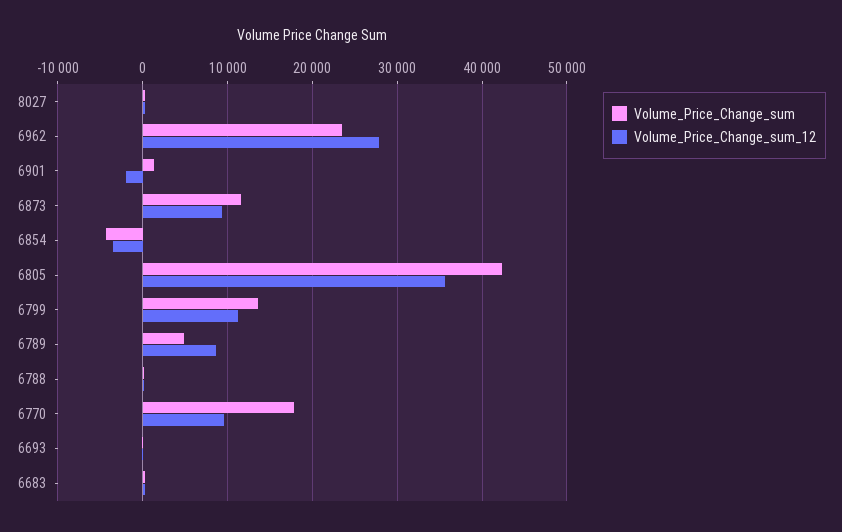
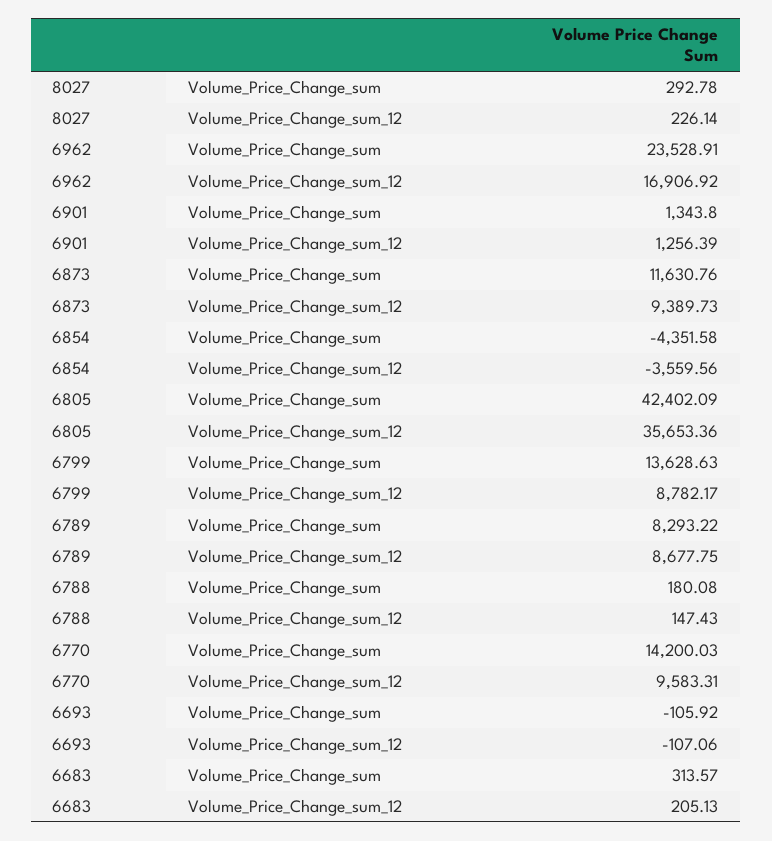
  {
    "Volume_Price_Change_sum": {
      "8027": 292.78,
      "6962": 23528.91,
      "6901": 1343.8,
      "6873": 11630.76,
      "6854": -4351.58,
      "6805": 42402.09,
      "6799": 13628.63,
-     "6789": 5000,
+     "6789": 8293.22,
      "6788": 180.08,
-     "6770": 18000,
+     "6770": 14200.03,
      "6693": -105.92,
      "6683": 313.57
    },
    "Volume_Price_Change_sum_12": {
      "8027": 226.14,
-     "6962": 28000,
+     "6962": 16906.92,
-     "6901": -2000,
+     "6901": 1256.39,
      "6873": 9389.73,
      "6854": -3559.56,
      "6805": 35653.36,
-     "6799": 11000,
+     "6799": 8782.17,
      "6789": 8677.75,
      "6788": 147.43,
      "6770": 9583.31,
      "6693": -107.06,
      "6683": 205.13
    }
  }

